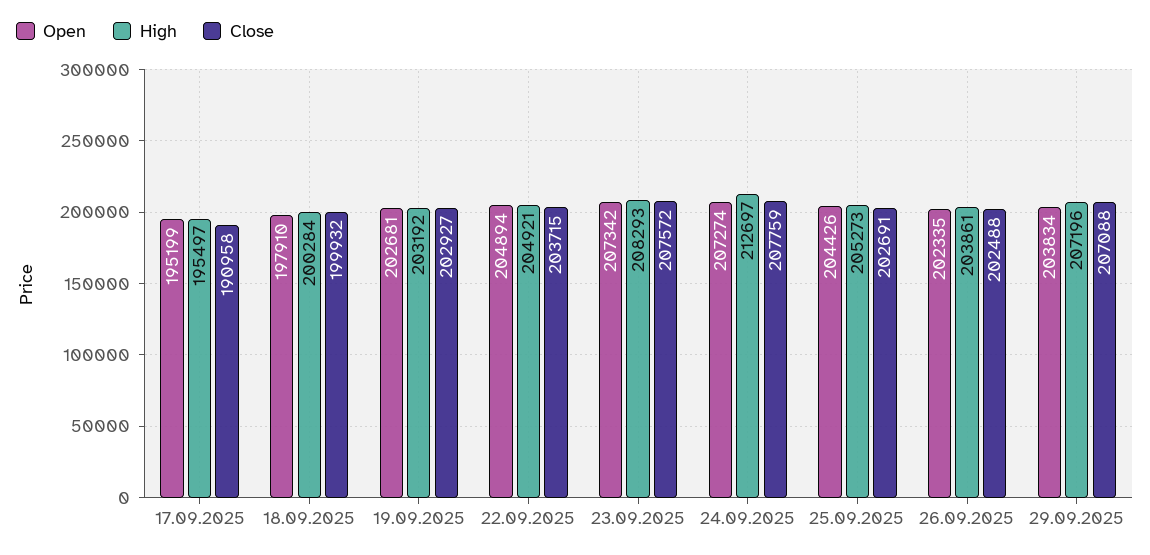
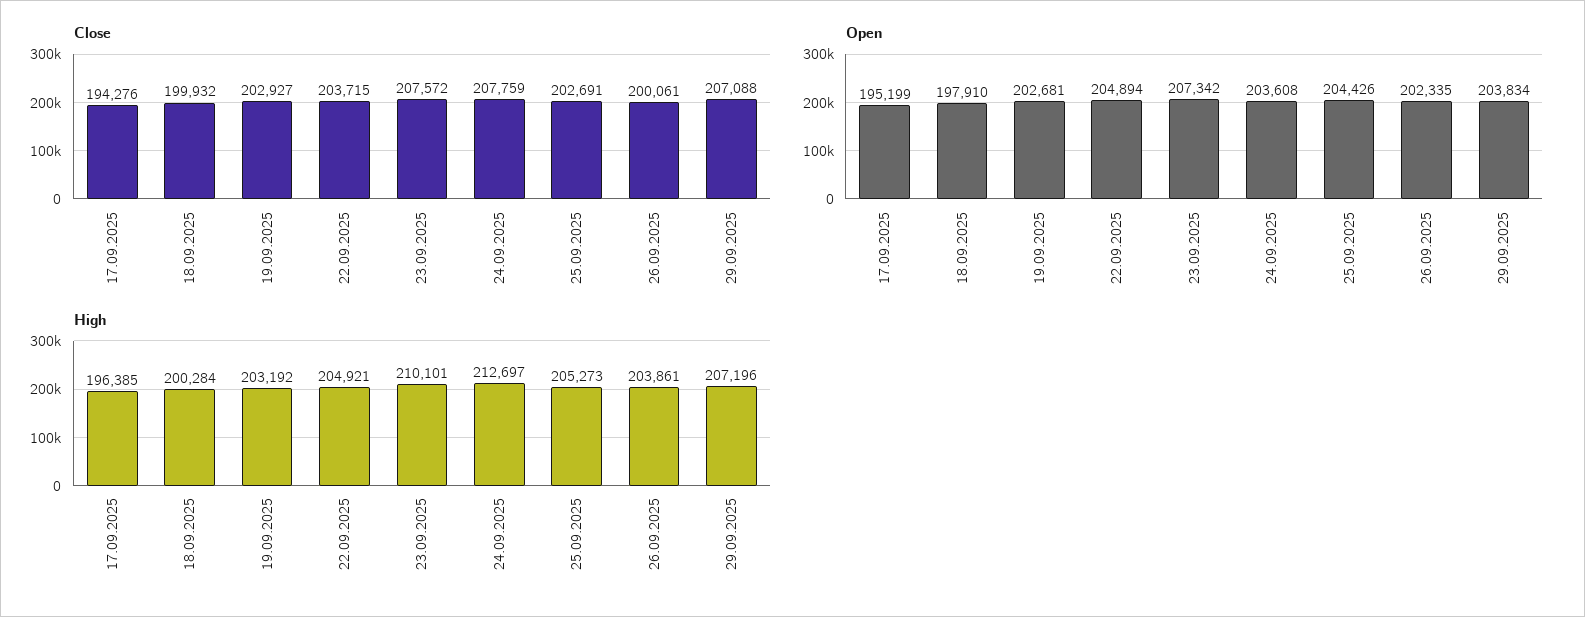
  {
    "Open": {
      "17.09.2025": 195199,
      "18.09.2025": 197910,
      "19.09.2025": 202681,
      "22.09.2025": 204894,
      "23.09.2025": 207342,
-     "24.09.2025": 207274,
+     "24.09.2025": 203608,
      "25.09.2025": 204426,
      "26.09.2025": 202335,
      "29.09.2025": 203834
    },
    "High": {
-     "17.09.2025": 195497,
+     "17.09.2025": 196385,
      "18.09.2025": 200284,
      "19.09.2025": 203192,
      "22.09.2025": 204921,
-     "23.09.2025": 208293,
+     "23.09.2025": 210101,
      "24.09.2025": 212697,
      "25.09.2025": 205273,
      "26.09.2025": 203861,
      "29.09.2025": 207196
    },
    "Close": {
-     "17.09.2025": 190958,
+     "17.09.2025": 194276,
      "18.09.2025": 199932,
      "19.09.2025": 202927,
      "22.09.2025": 203715,
      "23.09.2025": 207572,
      "24.09.2025": 207759,
      "25.09.2025": 202691,
-     "26.09.2025": 202488,
+     "26.09.2025": 200061,
      "29.09.2025": 207088
    }
  }

